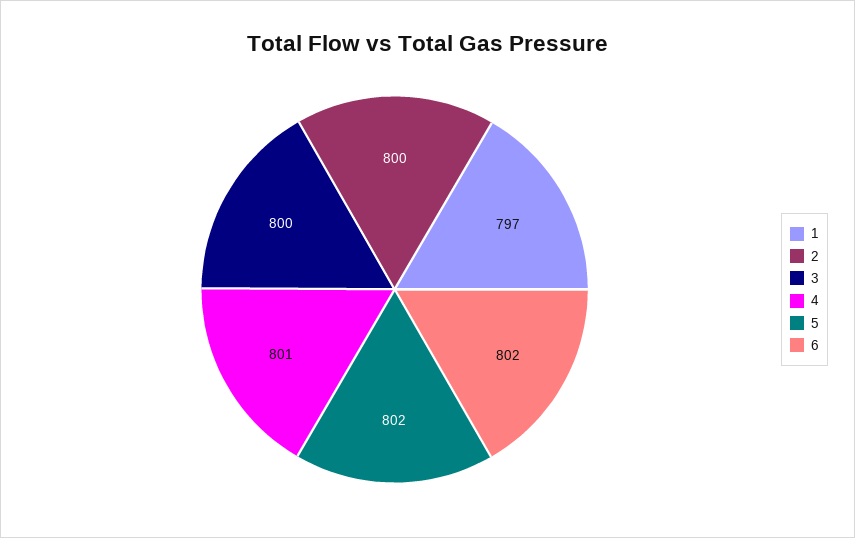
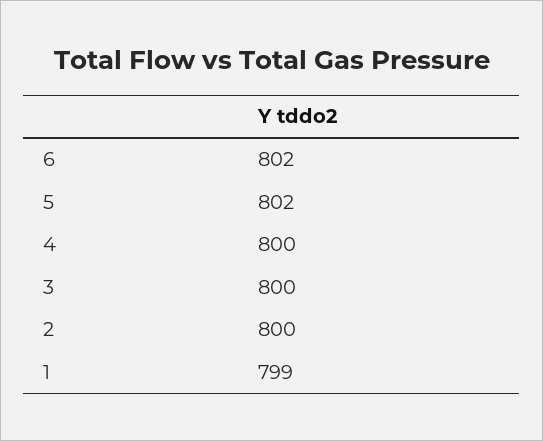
  {
-   "1": 797,
+   "1": 799,
    "2": 800,
    "3": 800,
-   "4": 801,
+   "4": 800,
    "5": 802,
    "6": 802
  }

